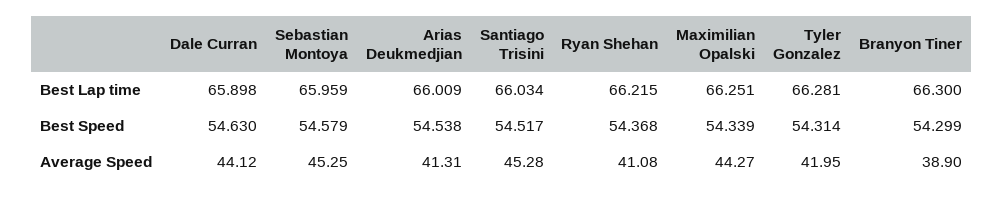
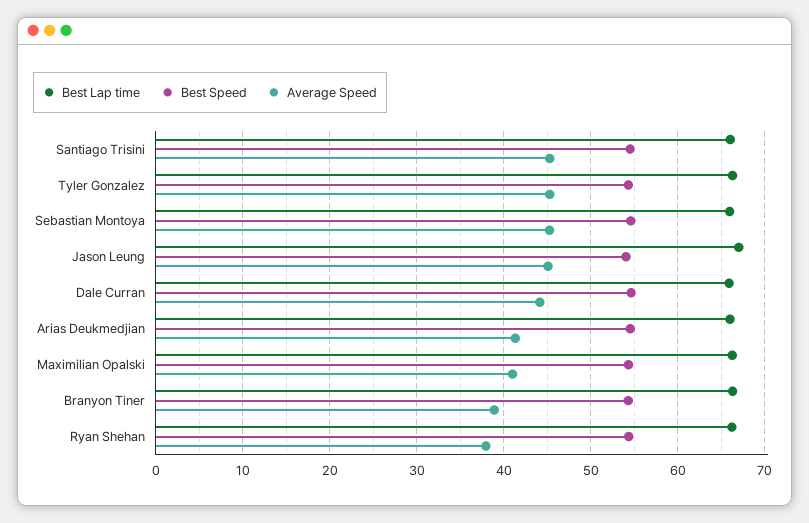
  {
    "Best Lap time": {
      "Dale Curran": 65.898,
      "Sebastian Montoya": 65.959,
      "Arias Deukmedjian": 66.009,
      "Santiago Trisini": 66.034,
      "Ryan Shehan": 66.215,
      "Maximilian Opalski": 66.251,
      "Tyler Gonzalez": 66.281,
-     "Branyon Tiner": 66.3
+     "Branyon Tiner": 66.3,
+     "Jason Leung": 67
    },
    "Best Speed": {
      "Dale Curran": 54.63,
      "Sebastian Montoya": 54.579,
      "Arias Deukmedjian": 54.538,
      "Santiago Trisini": 54.517,
      "Ryan Shehan": 54.368,
      "Maximilian Opalski": 54.339,
      "Tyler Gonzalez": 54.314,
-     "Branyon Tiner": 54.299
+     "Branyon Tiner": 54.299,
+     "Jason Leung": 54
    },
    "Average Speed": {
      "Dale Curran": 44.12,
      "Sebastian Montoya": 45.25,
      "Arias Deukmedjian": 41.31,
      "Santiago Trisini": 45.28,
-     "Ryan Shehan": 41.08,
+     "Ryan Shehan": 38,
-     "Maximilian Opalski": 44.27,
+     "Maximilian Opalski": 41,
-     "Tyler Gonzalez": 41.95,
+     "Tyler Gonzalez": 45,
-     "Branyon Tiner": 38.9
+     "Branyon Tiner": 38.9,
+     "Jason Leung": 45
    }
  }

